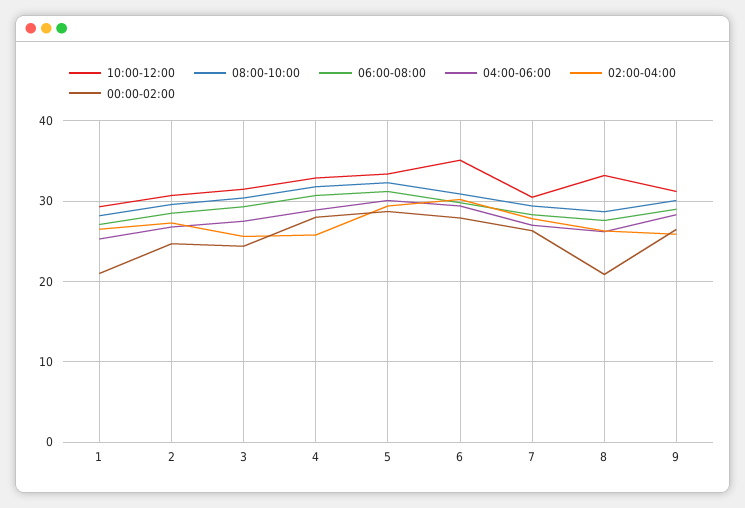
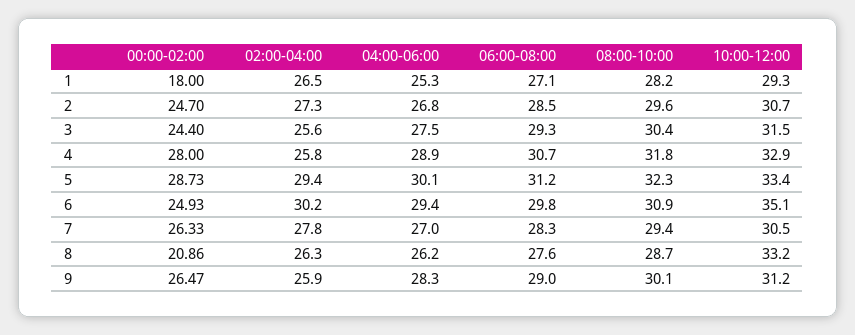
  {
    "10:00-12:00": {
      "1": 29.3,
      "2": 30.7,
      "3": 31.5,
      "4": 32.9,
      "5": 33.4,
      "6": 35.1,
      "7": 30.5,
      "8": 33.2,
      "9": 31.2
    },
    "08:00-10:00": {
      "1": 28.2,
      "2": 29.6,
      "3": 30.4,
      "4": 31.8,
      "5": 32.3,
      "6": 30.9,
      "7": 29.4,
      "8": 28.7,
      "9": 30.1
    },
    "06:00-08:00": {
      "1": 27.1,
      "2": 28.5,
      "3": 29.3,
      "4": 30.7,
      "5": 31.2,
      "6": 29.8,
      "7": 28.3,
      "8": 27.6,
      "9": 29
    },
    "04:00-06:00": {
      "1": 25.3,
      "2": 26.8,
      "3": 27.5,
      "4": 28.9,
      "5": 30.1,
      "6": 29.4,
      "7": 27,
      "8": 26.2,
      "9": 28.3
    },
    "02:00-04:00": {
      "1": 26.5,
      "2": 27.3,
      "3": 25.6,
      "4": 25.8,
      "5": 29.4,
      "6": 30.2,
      "7": 27.8,
      "8": 26.3,
      "9": 25.9
    },
    "00:00-02:00": {
-     "1": 21,
+     "1": 18,
      "2": 24.7,
      "3": 24.4,
      "4": 28,
      "5": 28.73,
-     "6": 28,
+     "6": 24.93,
      "7": 26.33,
      "8": 20.86,
      "9": 26.47
    }
  }

